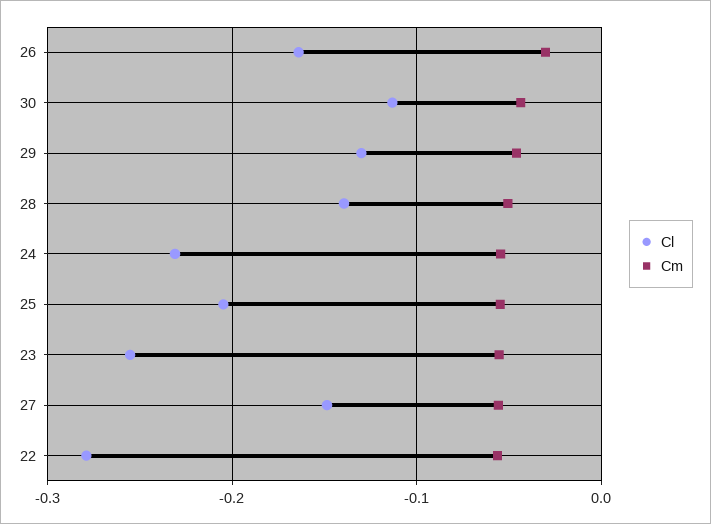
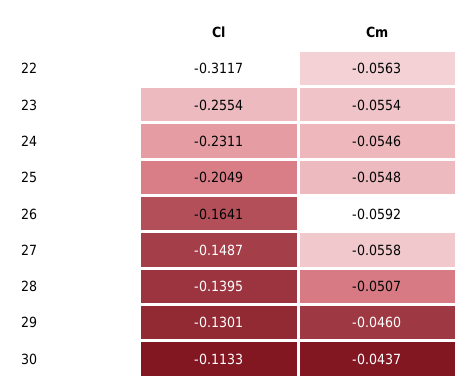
  {
    "Cl": {
      "26": -0.1641,
      "30": -0.1133,
      "29": -0.1301,
      "28": -0.1395,
      "24": -0.2311,
      "25": -0.2049,
      "23": -0.2554,
      "27": -0.1487,
-     "22": -0.28
+     "22": -0.3117
    },
    "Cm": {
-     "26": -0.03,
+     "26": -0.0592,
      "30": -0.0437,
      "29": -0.046,
      "28": -0.0507,
      "24": -0.0546,
      "25": -0.0548,
      "23": -0.0554,
      "27": -0.0558,
      "22": -0.0563
    }
  }

